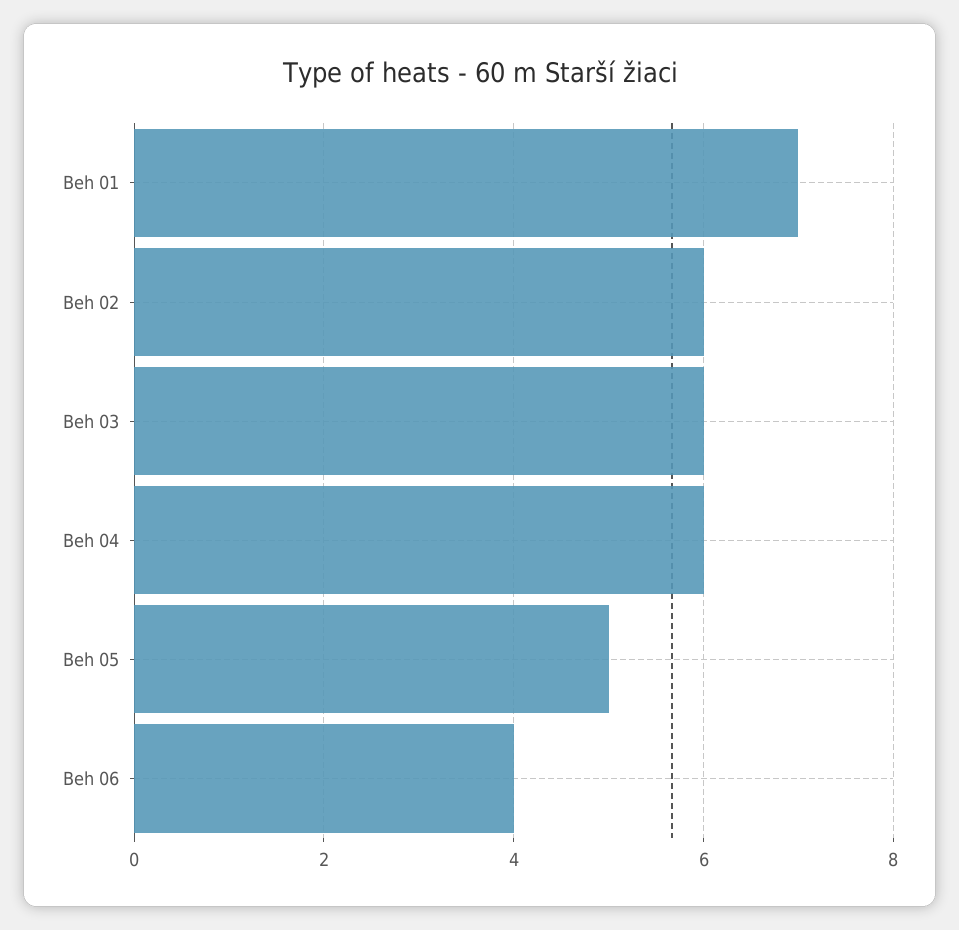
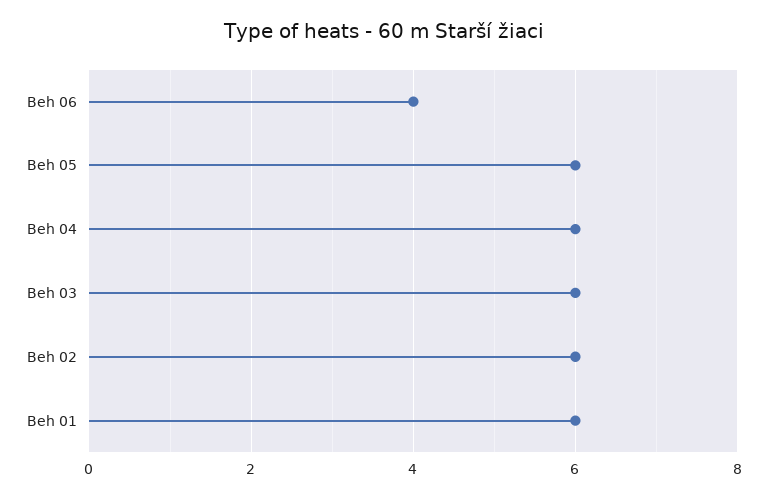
  {
-   "Beh 01": 7,
+   "Beh 01": 6,
    "Beh 02": 6,
    "Beh 03": 6,
    "Beh 04": 6,
-   "Beh 05": 5,
+   "Beh 05": 6,
    "Beh 06": 4
  }

